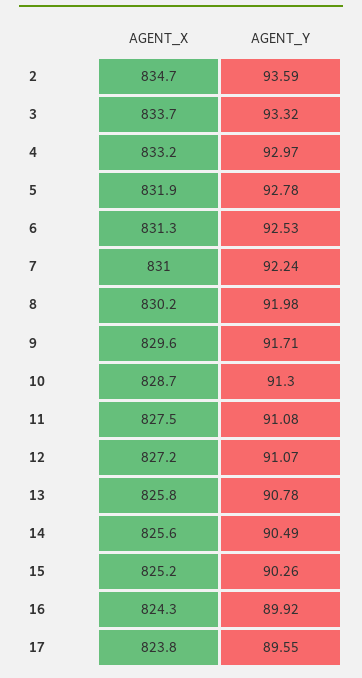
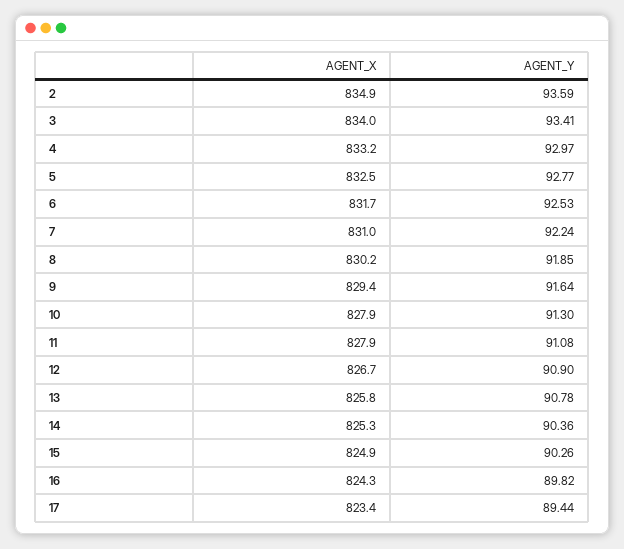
  {
    "AGENT_X": {
-     "2": 834.7,
+     "2": 834.9,
-     "3": 833.7,
+     "3": 834,
      "4": 833.2,
-     "5": 831.9,
+     "5": 832.5,
-     "6": 831.3,
+     "6": 831.7,
      "7": 831,
      "8": 830.2,
-     "9": 829.6,
+     "9": 829.4,
-     "10": 828.7,
+     "10": 827.9,
-     "11": 827.5,
+     "11": 827.9,
-     "12": 827.2,
+     "12": 826.7,
      "13": 825.8,
-     "14": 825.6,
+     "14": 825.3,
-     "15": 825.2,
+     "15": 824.9,
      "16": 824.3,
-     "17": 823.8
+     "17": 823.4
    },
    "AGENT_Y": {
      "2": 93.59,
-     "3": 93.32,
+     "3": 93.41,
      "4": 92.97,
-     "5": 92.78,
+     "5": 92.77,
      "6": 92.53,
      "7": 92.24,
-     "8": 91.98,
+     "8": 91.85,
-     "9": 91.71,
+     "9": 91.64,
      "10": 91.3,
      "11": 91.08,
-     "12": 91.07,
+     "12": 90.9,
      "13": 90.78,
-     "14": 90.49,
+     "14": 90.36,
      "15": 90.26,
-     "16": 89.92,
+     "16": 89.82,
-     "17": 89.55
+     "17": 89.44
    }
  }

